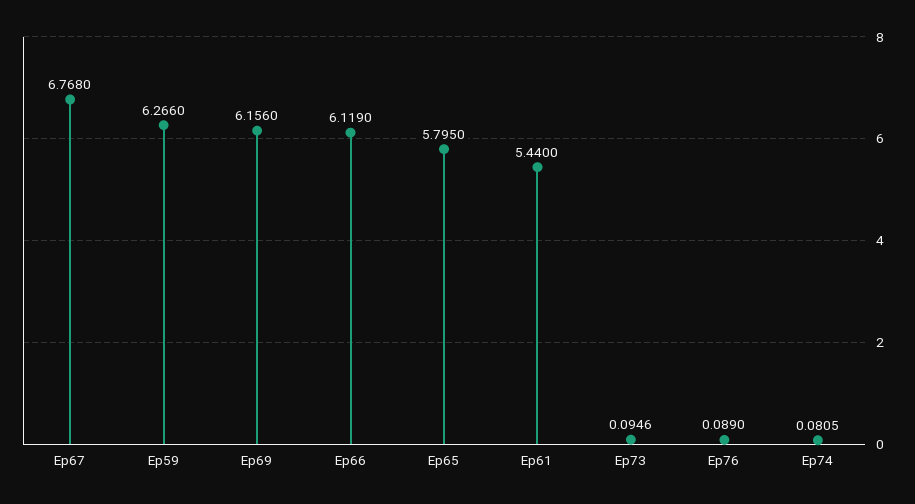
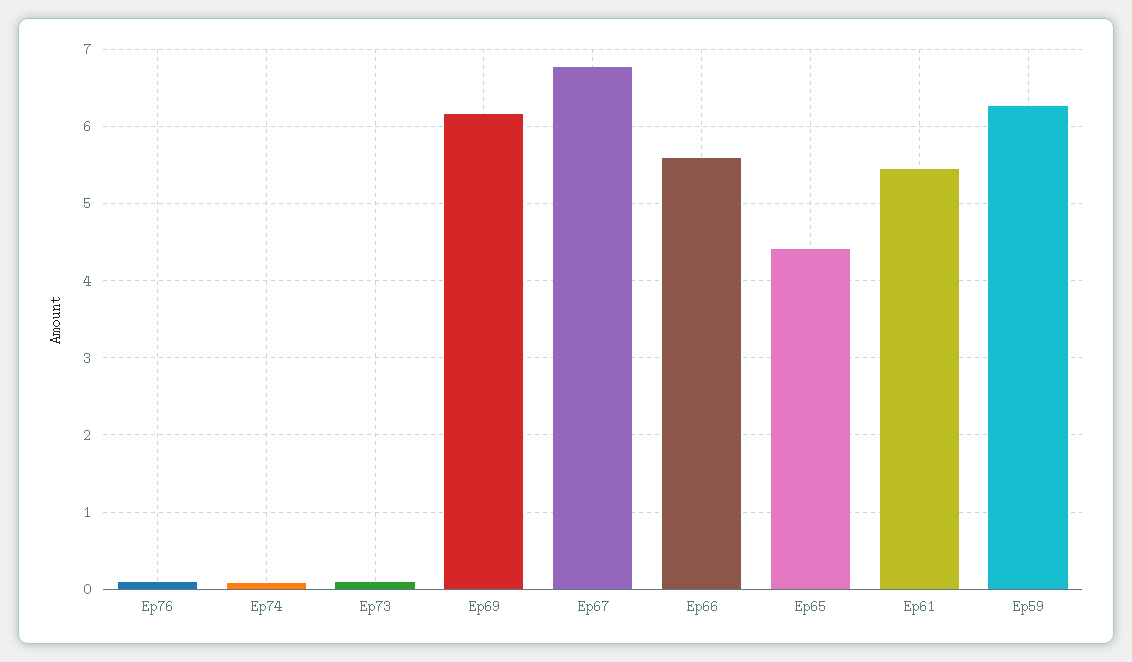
  {
    "Ep67": 6.768,
    "Ep59": 6.266,
    "Ep69": 6.156,
-   "Ep66": 6.119,
+   "Ep66": 5.6,
-   "Ep65": 5.795,
+   "Ep65": 4.4,
    "Ep61": 5.44,
    "Ep73": 0.0946,
    "Ep76": 0.089,
    "Ep74": 0.0805
  }

